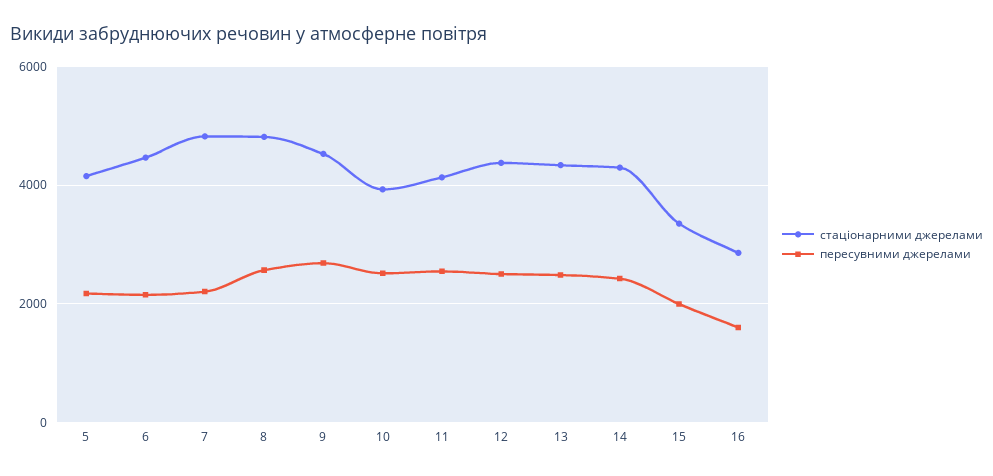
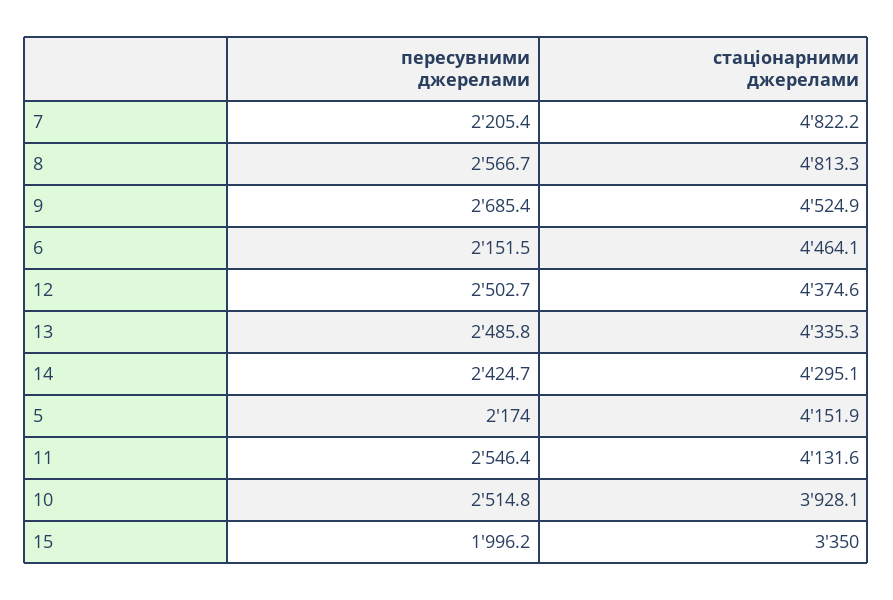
  {
    "стаціонарними джерелами": {
      "5": 4151.9,
      "6": 4464.1,
      "7": 4822.2,
      "8": 4813.3,
      "9": 4524.9,
      "10": 3928.1,
      "11": 4131.6,
      "12": 4374.6,
      "13": 4335.3,
      "14": 4295.1,
-     "15": 3350,
+     "15": 3350
-     "16": 2800
    },
    "пересувними джерелами": {
      "5": 2174,
      "6": 2151.5,
      "7": 2205.4,
      "8": 2566.7,
      "9": 2685.4,
      "10": 2514.8,
      "11": 2546.4,
      "12": 2502.7,
      "13": 2485.8,
      "14": 2424.7,
-     "15": 1996.2,
+     "15": 1996.2
-     "16": 1600
    }
  }

